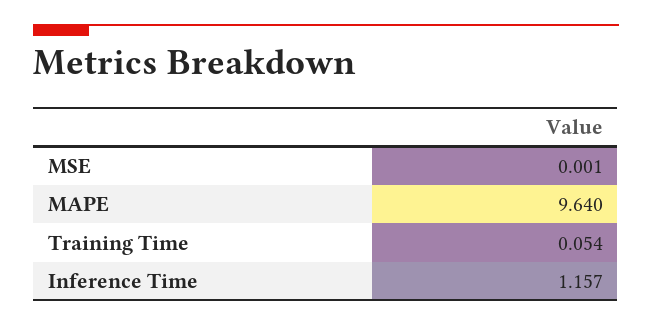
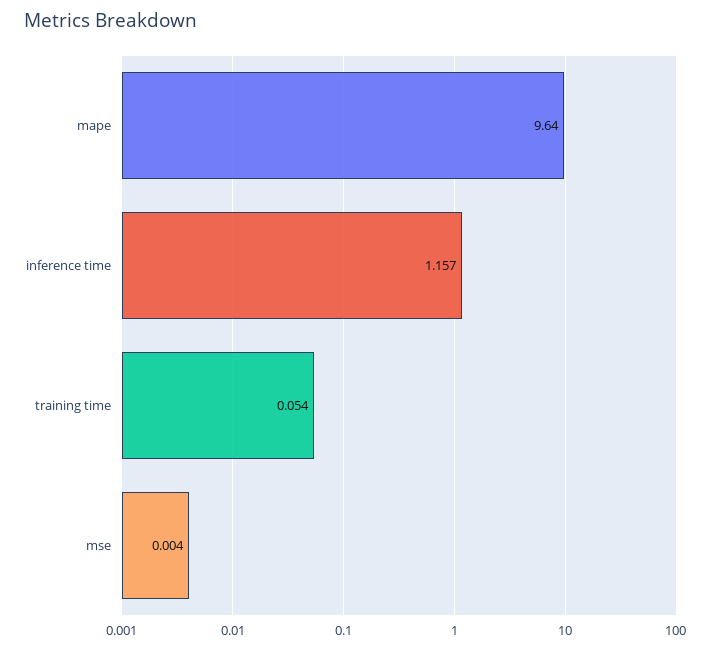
  {
-   "MSE": 0.001,
+   "MSE": 0.004,
    "MAPE": 9.64,
    "Training Time": 0.054,
    "Inference Time": 1.157
  }

